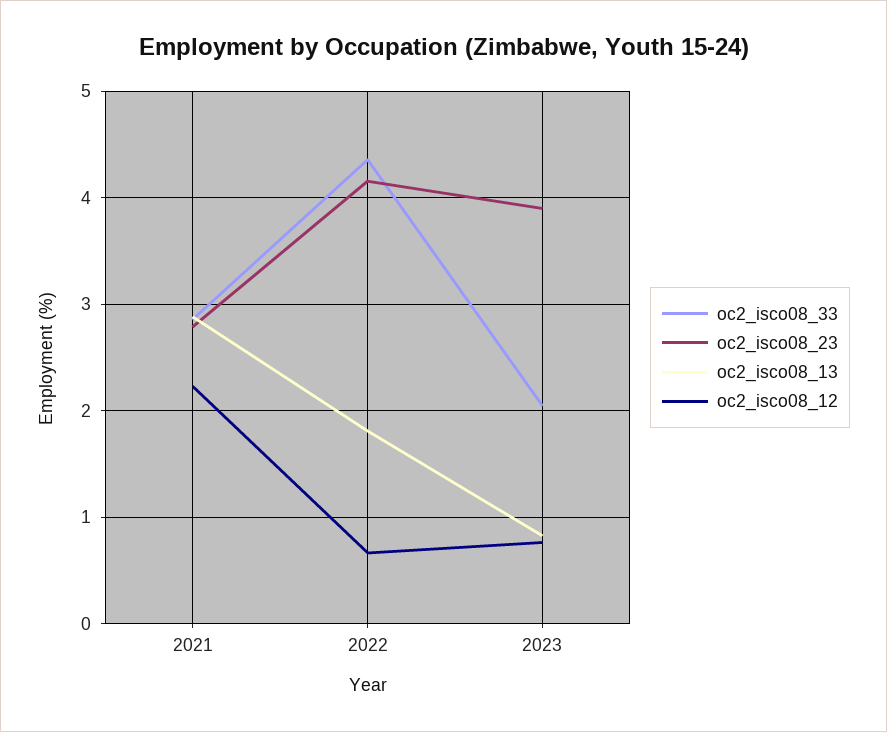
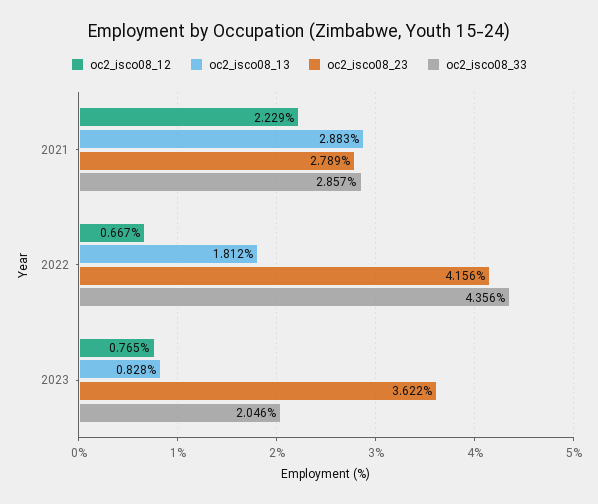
  {
    "oc2_isco08_33": {
      "2021": 2.857,
      "2022": 4.356,
      "2023": 2.046
    },
    "oc2_isco08_23": {
      "2021": 2.789,
      "2022": 4.156,
-     "2023": 3.9
+     "2023": 3.622
    },
    "oc2_isco08_13": {
      "2021": 2.883,
      "2022": 1.812,
      "2023": 0.828
    },
    "oc2_isco08_12": {
      "2021": 2.229,
      "2022": 0.667,
      "2023": 0.765
    }
  }

